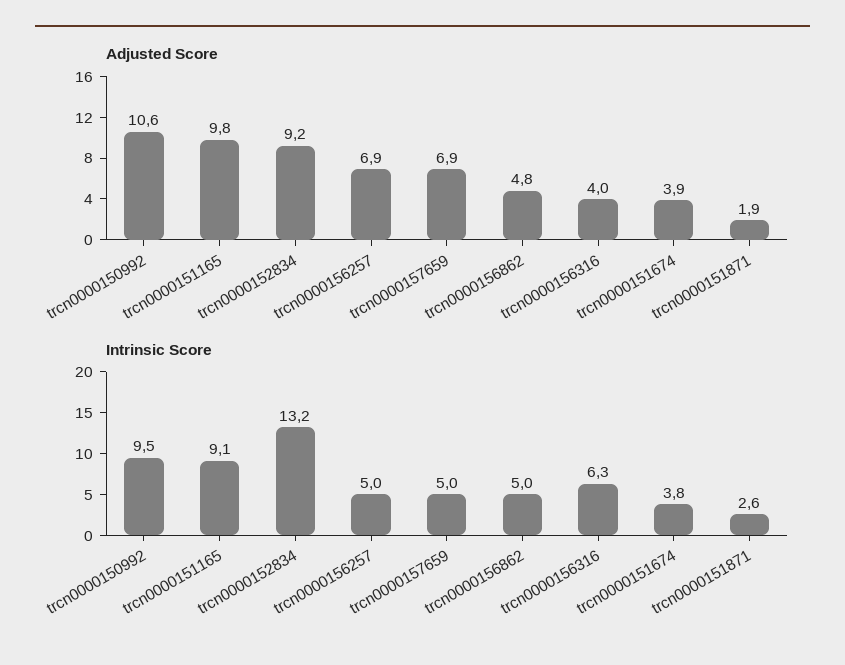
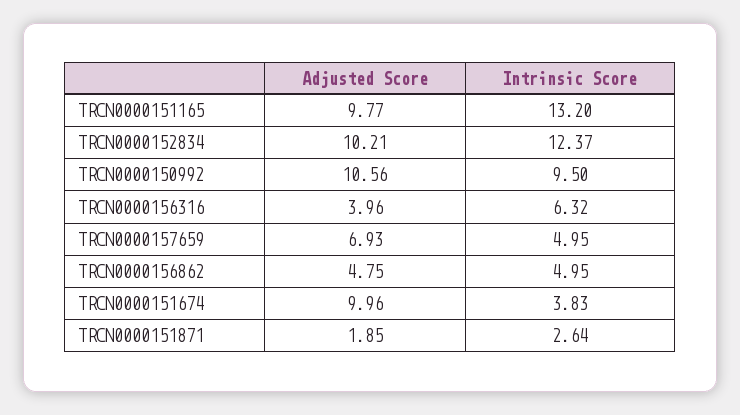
  {
    "Adjusted Score": {
      "trcn0000150992": 10.56,
      "trcn0000151165": 9.77,
-     "trcn0000152834": 9.2,
+     "trcn0000152834": 10.21,
-     "trcn0000156257": 6.9,
      "trcn0000157659": 6.93,
      "trcn0000156862": 4.75,
      "trcn0000156316": 3.96,
-     "trcn0000151674": 3.9,
+     "trcn0000151674": 9.96,
      "trcn0000151871": 1.85
    },
    "Intrinsic Score": {
      "trcn0000150992": 9.5,
-     "trcn0000151165": 9.1,
+     "trcn0000151165": 13.2,
-     "trcn0000152834": 13.2,
+     "trcn0000152834": 12.37,
-     "trcn0000156257": 5,
      "trcn0000157659": 4.95,
      "trcn0000156862": 4.95,
      "trcn0000156316": 6.32,
      "trcn0000151674": 3.83,
      "trcn0000151871": 2.64
    }
  }

